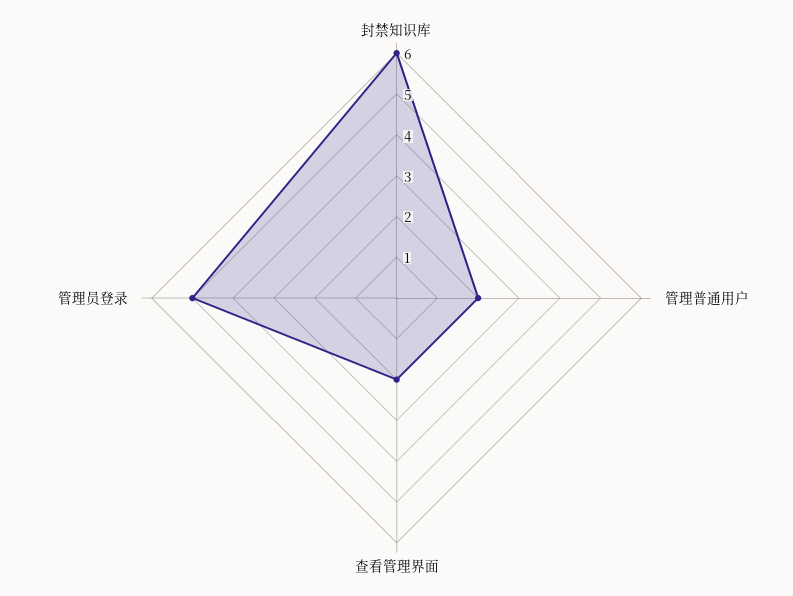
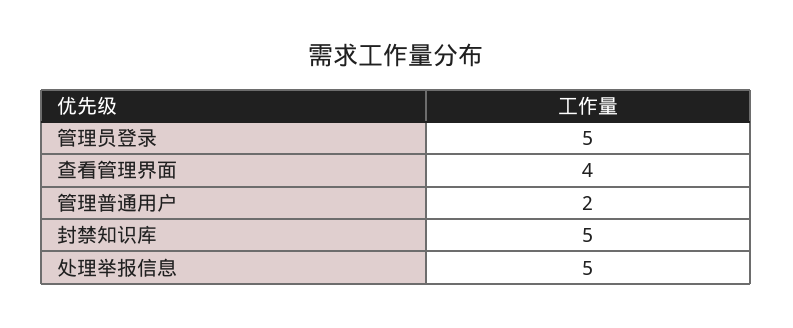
  {
-   "封禁知识库": 6,
+   "封禁知识库": 5,
    "管理普通用户": 2,
-   "查看管理界面": 2,
+   "查看管理界面": 4,
-   "管理员登录": 5
+   "管理员登录": 5,
+   "处理举报信息": 5
  }

